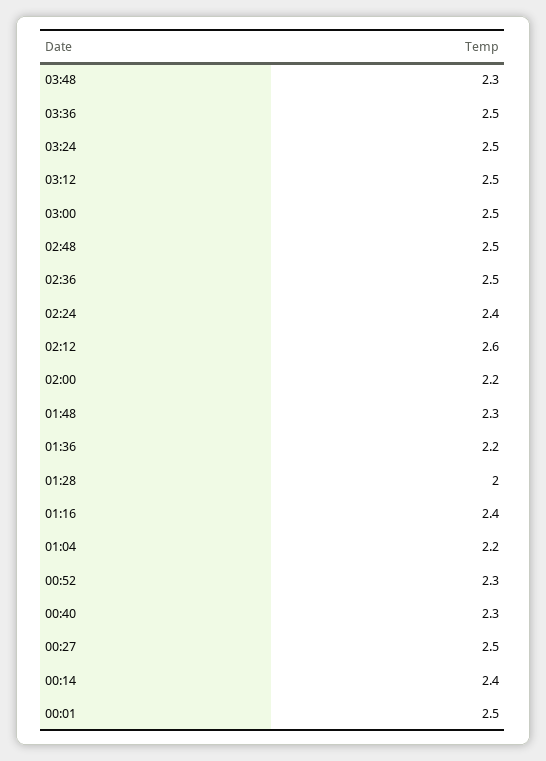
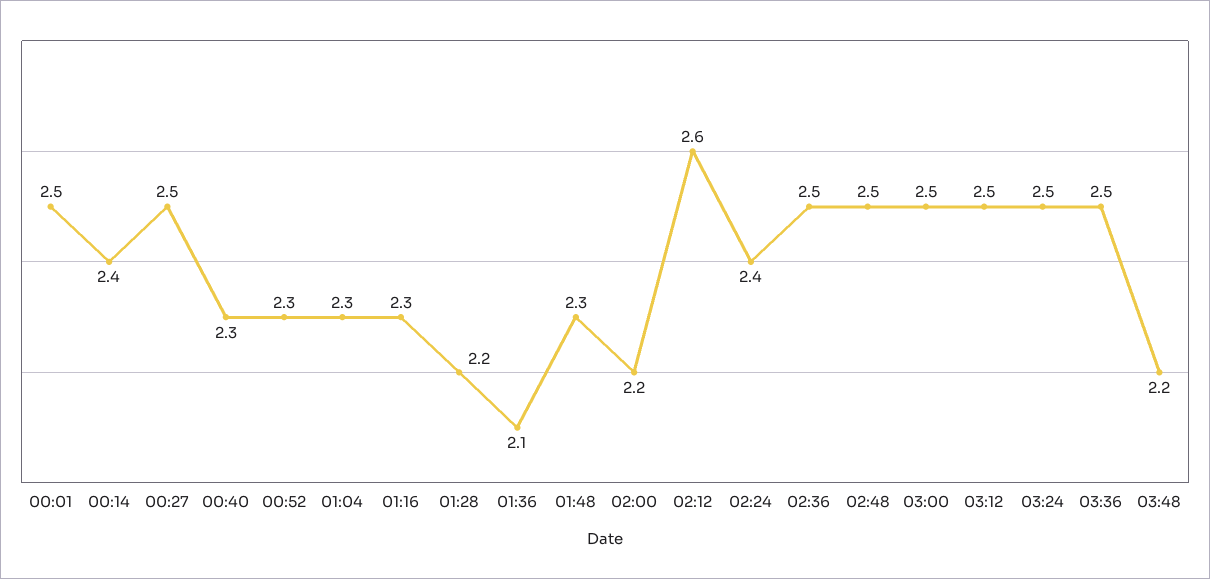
  {
-   "03:48": 2.3,
+   "03:48": 2.2,
    "03:36": 2.5,
    "03:24": 2.5,
    "03:12": 2.5,
    "03:00": 2.5,
    "02:48": 2.5,
    "02:36": 2.5,
    "02:24": 2.4,
    "02:12": 2.6,
    "02:00": 2.2,
    "01:48": 2.3,
-   "01:36": 2.2,
+   "01:36": 2.1,
-   "01:28": 2,
+   "01:28": 2.2,
-   "01:16": 2.4,
+   "01:16": 2.3,
-   "01:04": 2.2,
+   "01:04": 2.3,
    "00:52": 2.3,
    "00:40": 2.3,
    "00:27": 2.5,
    "00:14": 2.4,
    "00:01": 2.5
  }

